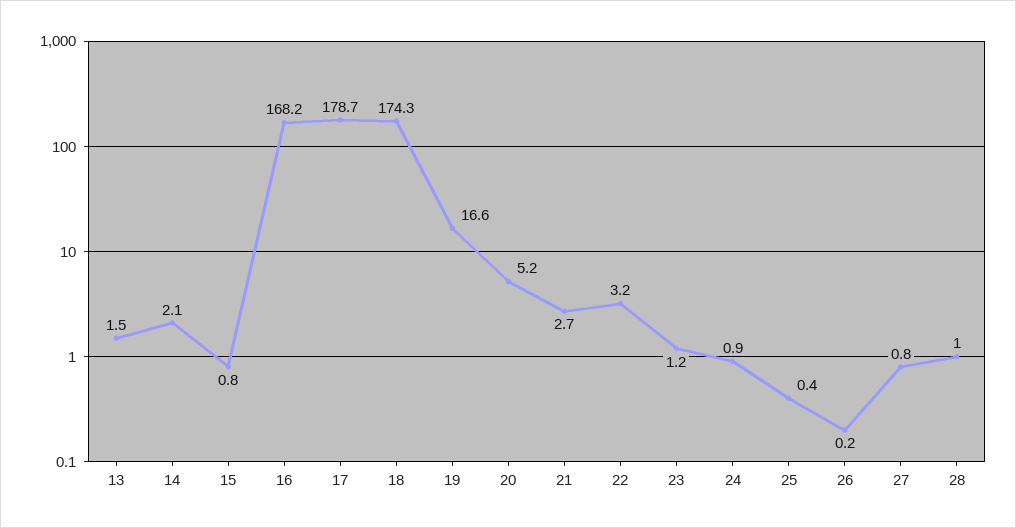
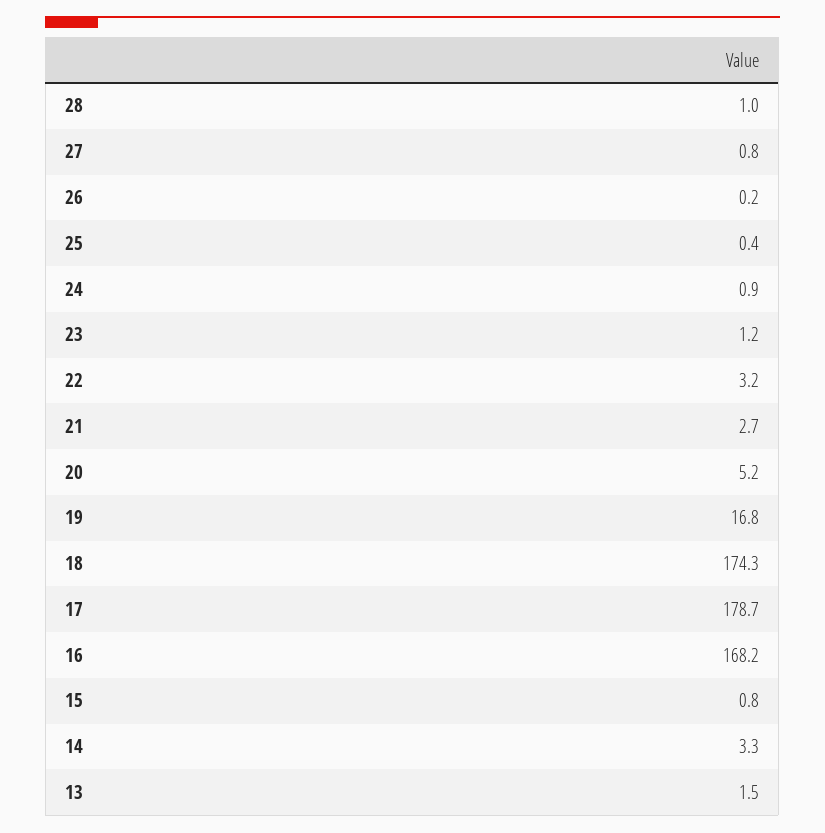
  {
    "13": 1.5,
-   "14": 2.1,
+   "14": 3.3,
    "15": 0.8,
    "16": 168.2,
    "17": 178.7,
    "18": 174.3,
-   "19": 16.6,
+   "19": 16.8,
    "20": 5.2,
    "21": 2.7,
    "22": 3.2,
    "23": 1.2,
    "24": 0.9,
    "25": 0.4,
    "26": 0.2,
    "27": 0.8,
    "28": 1
  }

